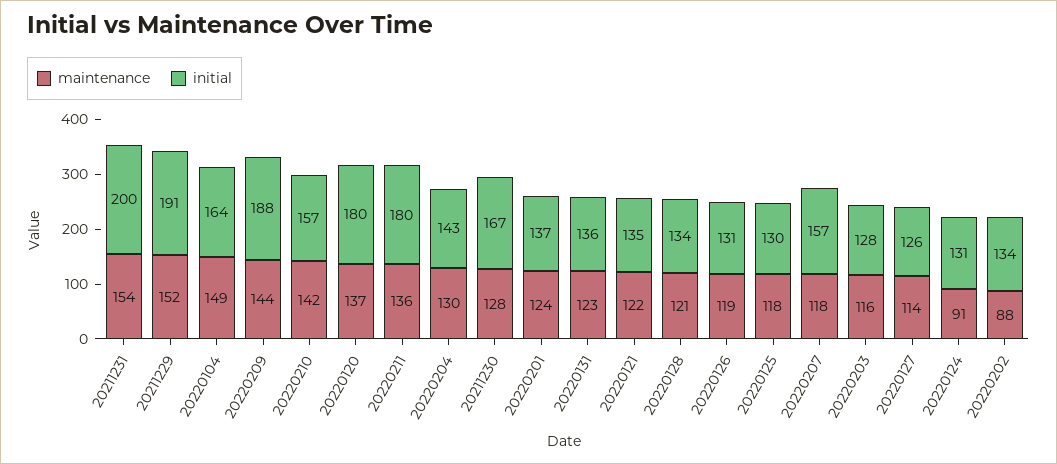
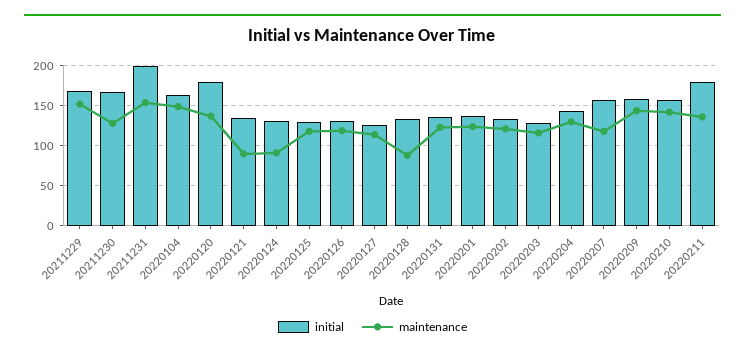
  {
    "maintenance": {
      "20211231": 154,
      "20211229": 152,
      "20220104": 149,
      "20220209": 144,
      "20220210": 142,
      "20220120": 137,
      "20220211": 136,
      "20220204": 130,
      "20211230": 128,
      "20220201": 124,
      "20220131": 123,
-     "20220121": 122,
+     "20220121": 90,
-     "20220128": 121,
+     "20220128": 90,
      "20220126": 119,
      "20220125": 118,
      "20220207": 118,
      "20220203": 116,
      "20220127": 114,
      "20220124": 91,
-     "20220202": 88
+     "20220202": 120
    },
    "initial": {
      "20211231": 200,
-     "20211229": 191,
+     "20211229": 170,
      "20220104": 164,
-     "20220209": 188,
+     "20220209": 160,
      "20220210": 157,
      "20220120": 180,
      "20220211": 180,
      "20220204": 143,
      "20211230": 167,
      "20220201": 137,
      "20220131": 136,
      "20220121": 135,
      "20220128": 134,
      "20220126": 131,
      "20220125": 130,
      "20220207": 157,
      "20220203": 128,
      "20220127": 126,
      "20220124": 131,
      "20220202": 134
    }
  }

